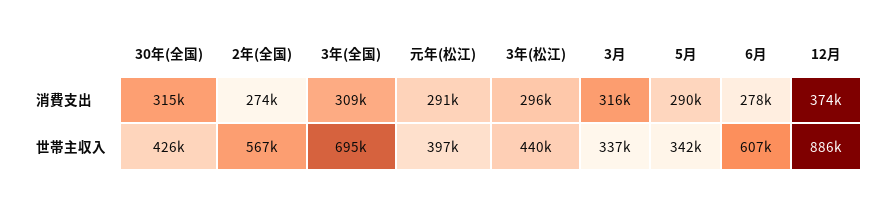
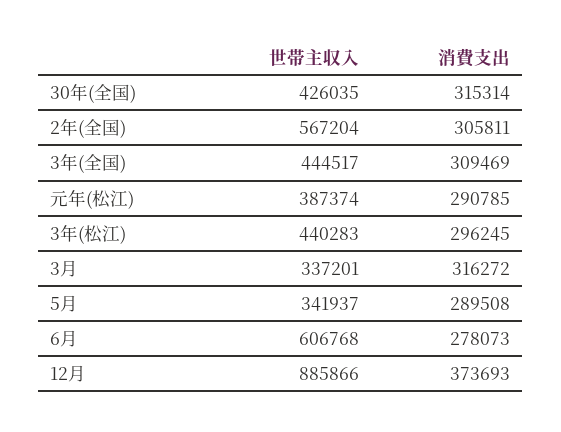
  {
    "30年(全国)": {
      "消費支出": 315314,
      "世帯主収入": 426035
    },
    "2年(全国)": {
-     "消費支出": 274000,
+     "消費支出": 305811,
      "世帯主収入": 567204
    },
    "3年(全国)": {
      "消費支出": 309469,
-     "世帯主収入": 695000
+     "世帯主収入": 444517
    },
    "元年(松江)": {
      "消費支出": 290785,
-     "世帯主収入": 397000
+     "世帯主収入": 387374
    },
    "3年(松江)": {
      "消費支出": 296245,
      "世帯主収入": 440283
    },
    "3月": {
      "消費支出": 316272,
      "世帯主収入": 337201
    },
    "5月": {
      "消費支出": 289508,
      "世帯主収入": 341937
    },
    "6月": {
      "消費支出": 278073,
      "世帯主収入": 606768
    },
    "12月": {
      "消費支出": 373693,
      "世帯主収入": 885866
    }
  }

